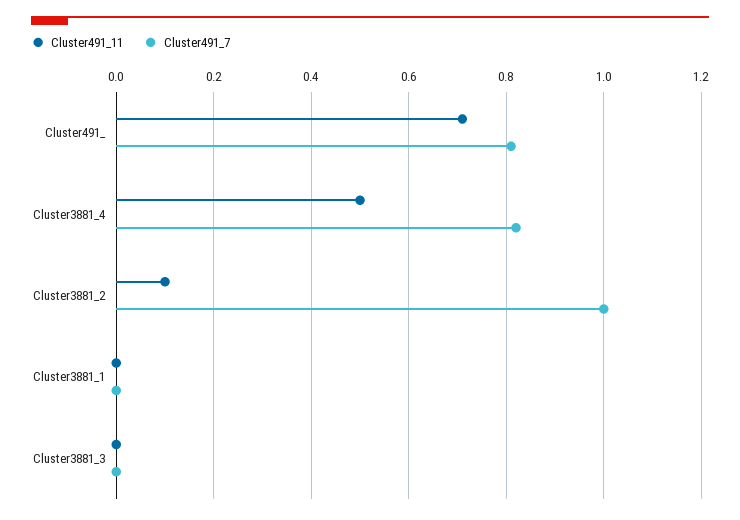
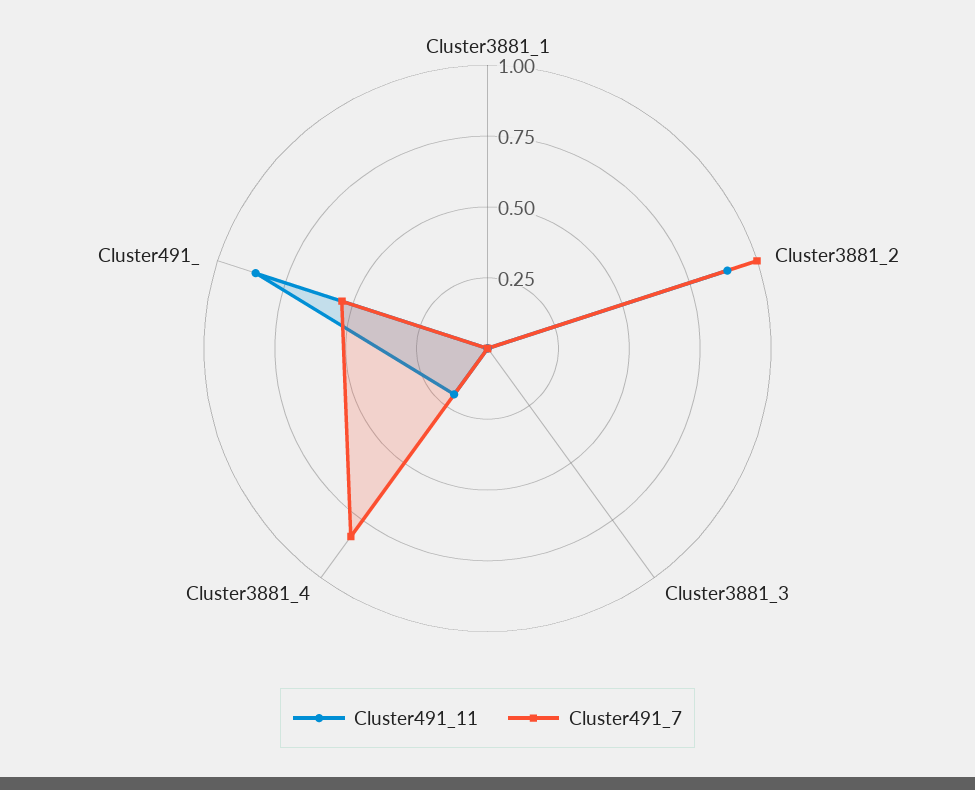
  {
    "Cluster491_11": {
-     "Cluster491_": 0.7,
+     "Cluster491_": 0.85,
-     "Cluster3881_4": 0.5,
+     "Cluster3881_4": 0.2,
-     "Cluster3881_2": 0.1,
+     "Cluster3881_2": 0.9,
      "Cluster3881_1": 0,
      "Cluster3881_3": 0
    },
    "Cluster491_7": {
-     "Cluster491_": 0.8,
+     "Cluster491_": 0.55,
      "Cluster3881_4": 0.8,
      "Cluster3881_2": 1,
      "Cluster3881_1": 0,
      "Cluster3881_3": 0
    }
  }

